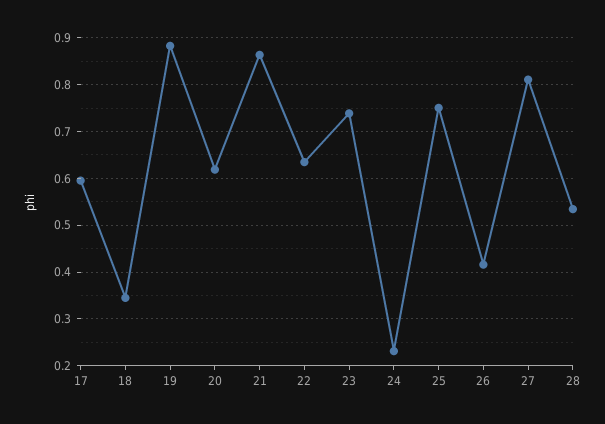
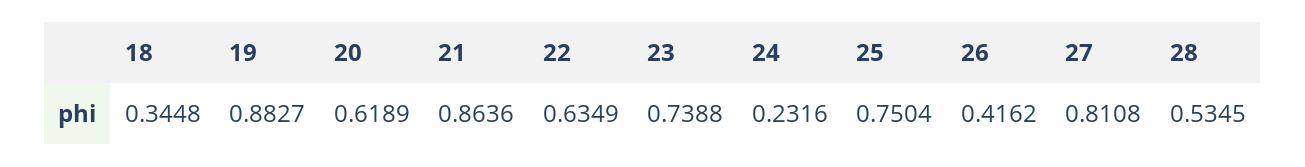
  {
-   "17": 0.6,
    "18": 0.3448,
    "19": 0.8827,
    "20": 0.6189,
    "21": 0.8636,
    "22": 0.6349,
    "23": 0.7388,
    "24": 0.2316,
    "25": 0.7504,
    "26": 0.4162,
    "27": 0.8108,
    "28": 0.5345
  }

